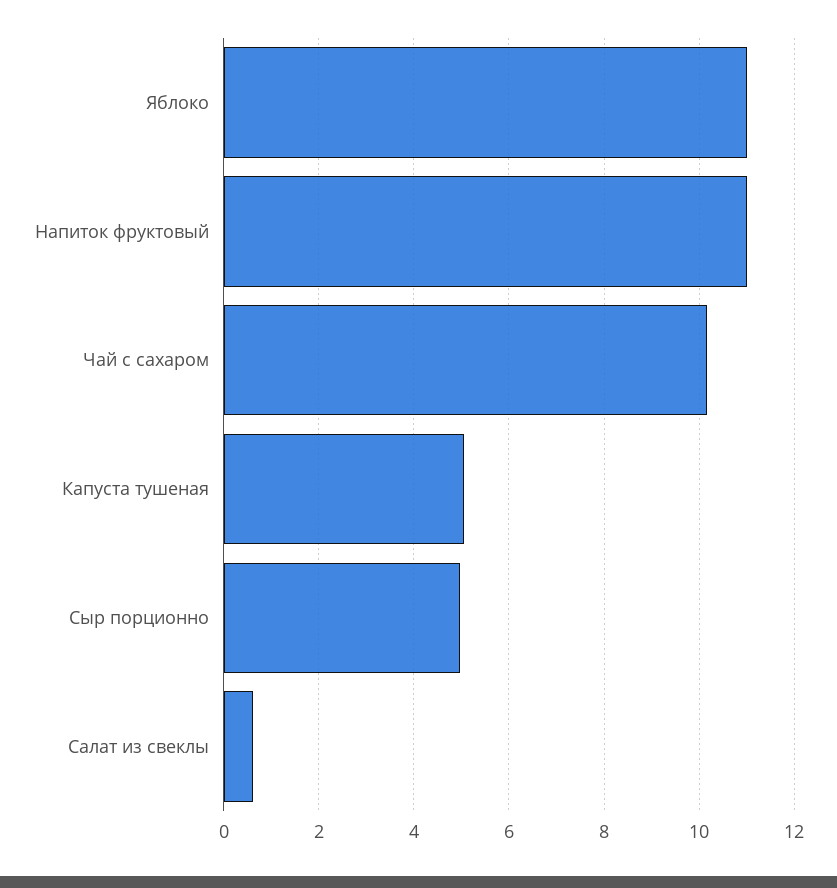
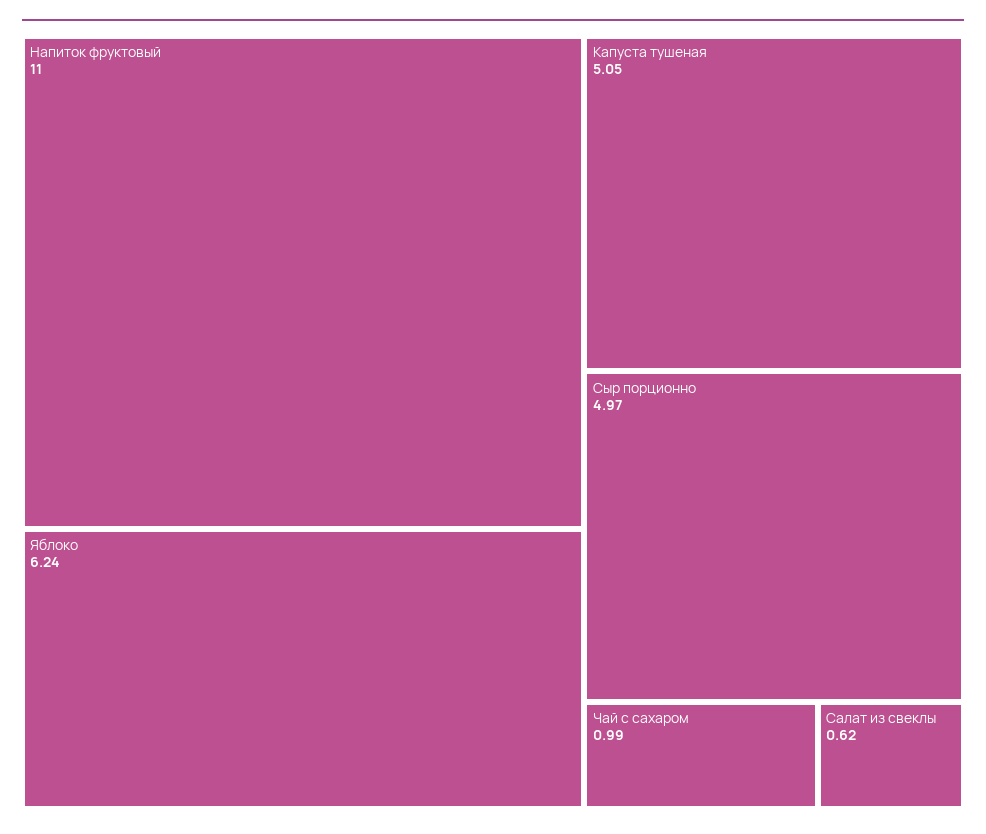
  {
-   "Яблоко": 11,
+   "Яблоко": 6.24,
    "Напиток фруктовый": 11,
-   "Чай с сахаром": 10.2,
+   "Чай с сахаром": 0.99,
    "Капуста тушеная": 5.05,
    "Сыр порционно": 4.97,
    "Салат из свеклы": 0.62
  }

